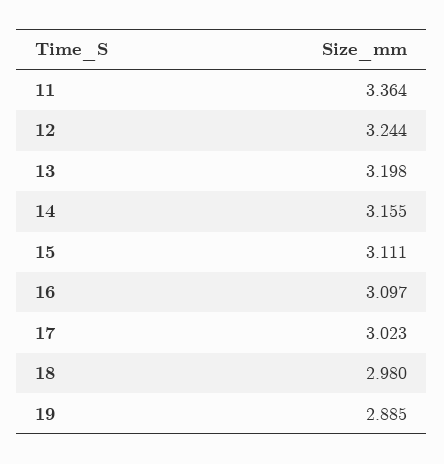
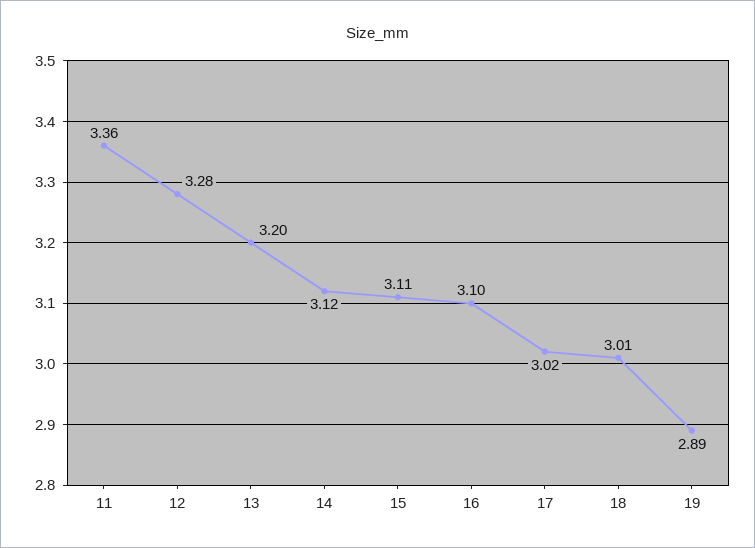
  {
    "11": 3.364,
-   "12": 3.244,
+   "12": 3.28,
    "13": 3.198,
-   "14": 3.155,
+   "14": 3.12,
    "15": 3.111,
    "16": 3.097,
    "17": 3.023,
-   "18": 2.98,
+   "18": 3.01,
    "19": 2.885
  }

